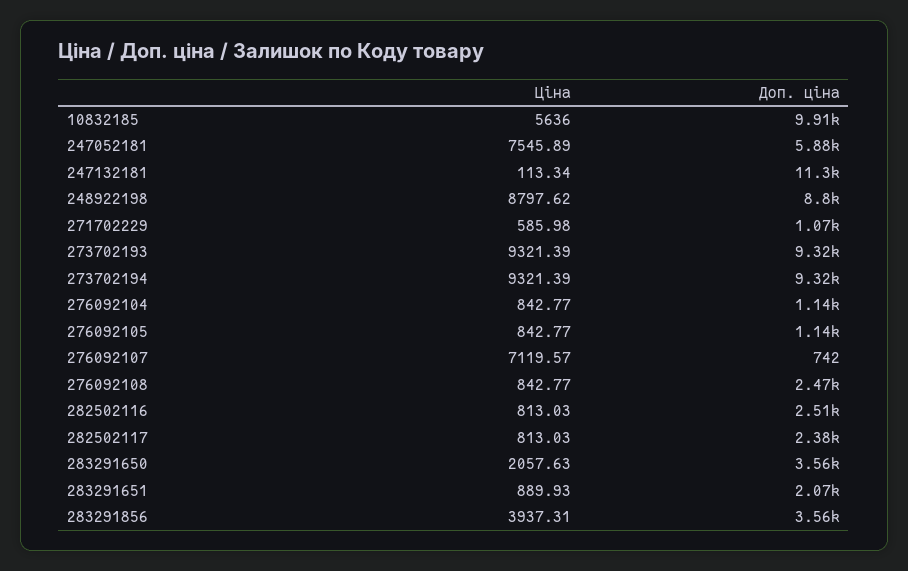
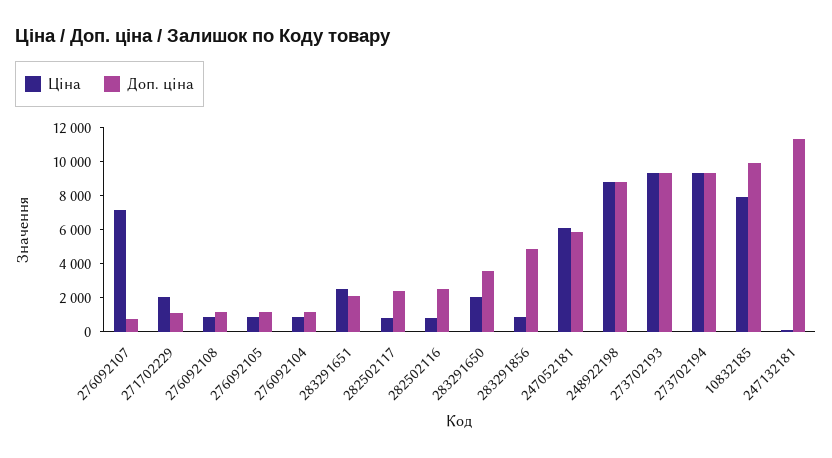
  {
    "Ціна": {
-     "10832185": 5636,
+     "10832185": 8000,
-     "247052181": 7545.89,
+     "247052181": 6000,
      "247132181": 113.34,
      "248922198": 8797.62,
-     "271702229": 585.98,
+     "271702229": 2000,
      "273702193": 9321.39,
      "273702194": 9321.39,
      "276092104": 842.77,
      "276092105": 842.77,
      "276092107": 7119.57,
      "276092108": 842.77,
      "282502116": 813.03,
      "282502117": 813.03,
      "283291650": 2057.63,
-     "283291651": 889.93,
+     "283291651": 2500,
-     "283291856": 3937.31
+     "283291856": 1000
    },
    "Доп. ціна": {
      "10832185": 9910,
      "247052181": 5880,
      "247132181": 11300,
      "248922198": 8800,
      "271702229": 1070,
      "273702193": 9320,
      "273702194": 9320,
      "276092104": 1140,
      "276092105": 1140,
      "276092107": 742,
-     "276092108": 2470,
+     "276092108": 1000,
      "282502116": 2510,
      "282502117": 2380,
      "283291650": 3560,
      "283291651": 2070,
-     "283291856": 3560
+     "283291856": 5000
    }
  }

